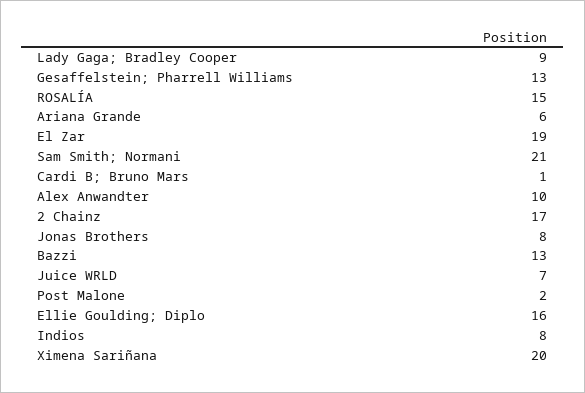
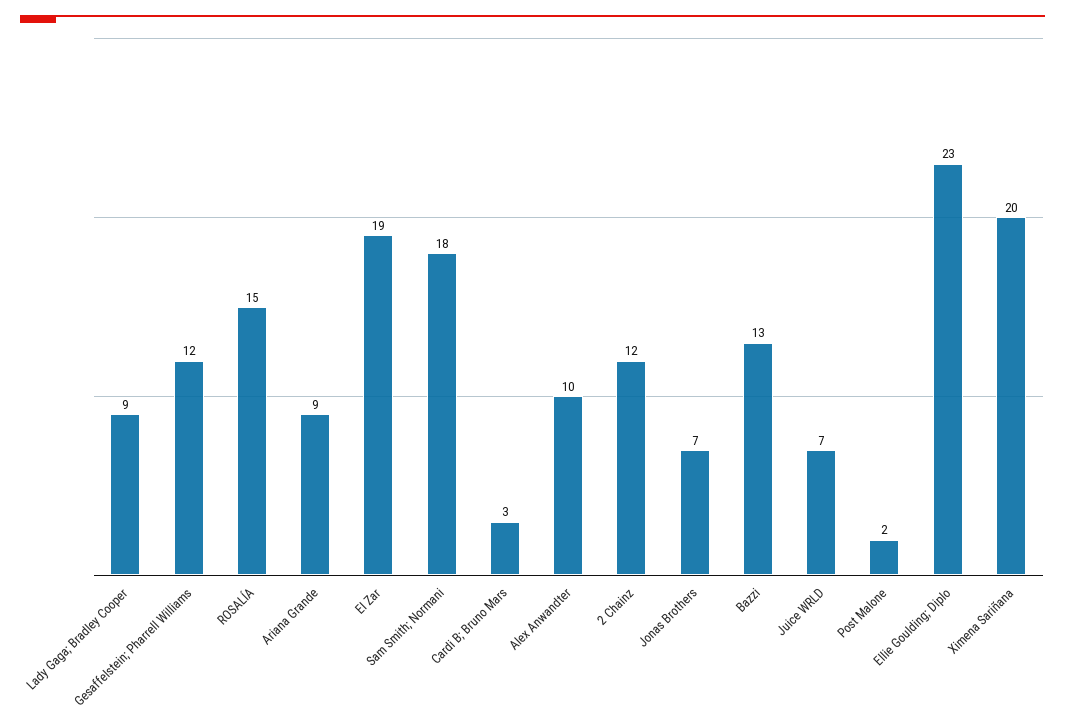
  {
    "Lady Gaga; Bradley Cooper": 9,
-   "Gesaffelstein; Pharrell Williams": 13,
+   "Gesaffelstein; Pharrell Williams": 12,
    "ROSALÍA": 15,
-   "Ariana Grande": 6,
+   "Ariana Grande": 9,
    "El Zar": 19,
-   "Sam Smith; Normani": 21,
+   "Sam Smith; Normani": 18,
-   "Cardi B; Bruno Mars": 1,
+   "Cardi B; Bruno Mars": 3,
    "Alex Anwandter": 10,
-   "2 Chainz": 17,
+   "2 Chainz": 12,
-   "Jonas Brothers": 8,
+   "Jonas Brothers": 7,
    "Bazzi": 13,
    "Juice WRLD": 7,
    "Post Malone": 2,
-   "Ellie Goulding; Diplo": 16,
+   "Ellie Goulding; Diplo": 23,
-   "Indios": 8,
    "Ximena Sariñana": 20
  }

